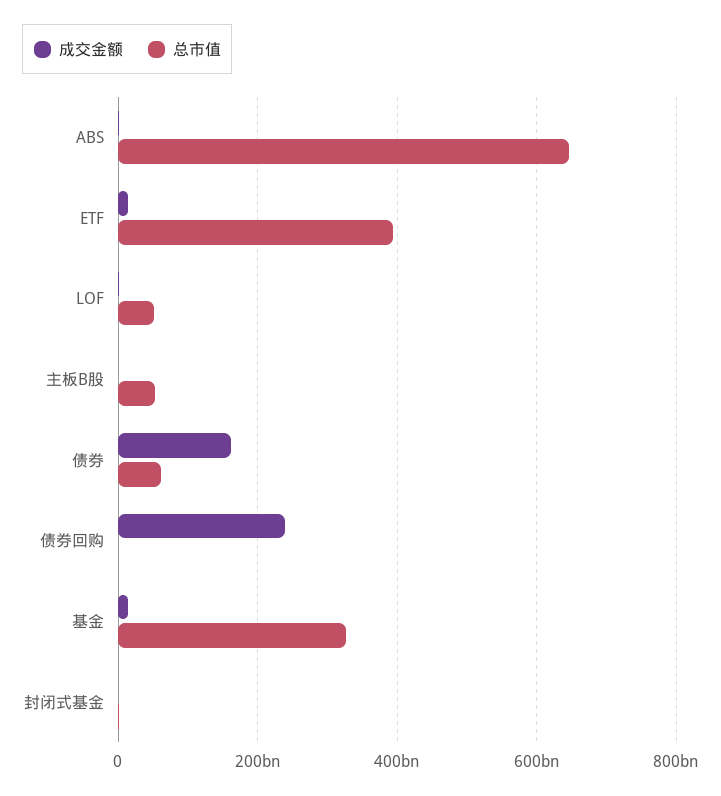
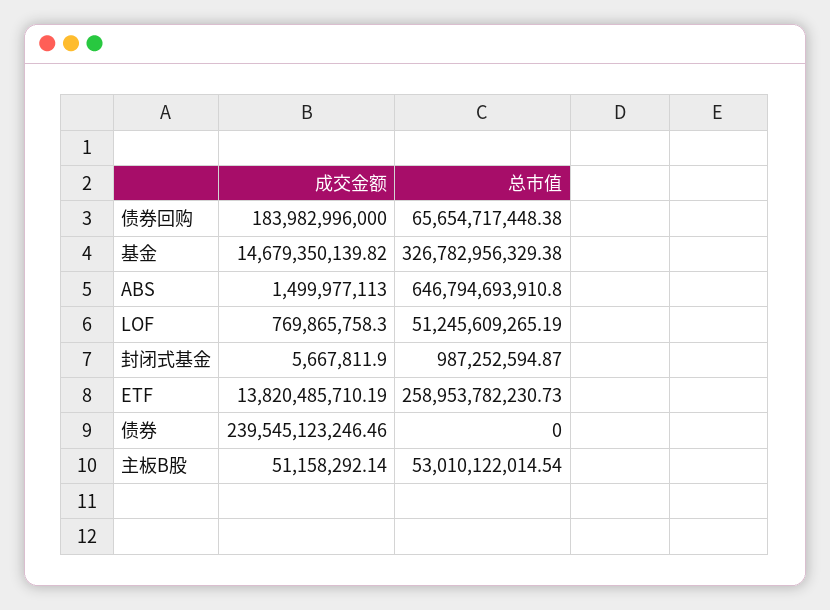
  {
    "成交金额": {
      "ABS": 1499977113,
      "ETF": 13820485710.19,
      "LOF": 769865758.3,
      "主板B股": 51158292.14,
-     "债券": 160000000000,
+     "债券": 239545123246.46,
-     "债券回购": 240000000000,
+     "债券回购": 183982996000,
      "基金": 14679350139.82,
      "封闭式基金": 5667811.9
    },
    "总市值": {
      "ABS": 646794693910.8,
-     "ETF": 400000000000,
+     "ETF": 258953782230.73,
      "LOF": 51245609265.19,
      "主板B股": 53010122014.54,
-     "债券": 60000000000,
+     "债券": 0,
-     "债券回购": 0,
+     "债券回购": 65654717448.38,
      "基金": 326782956329.38,
      "封闭式基金": 987252594.87
    }
  }

